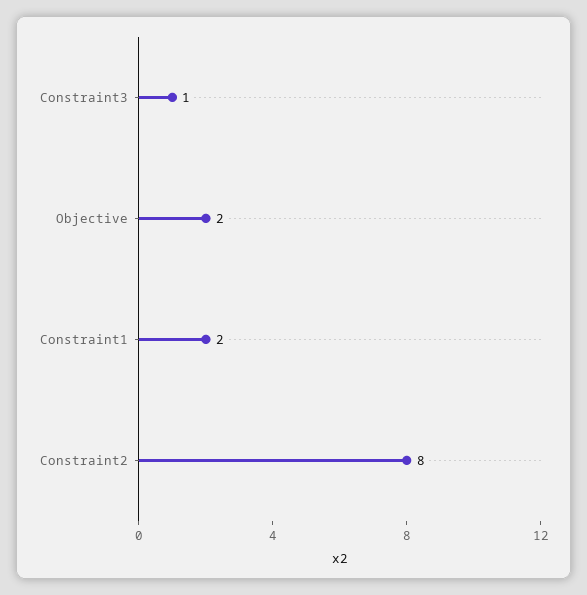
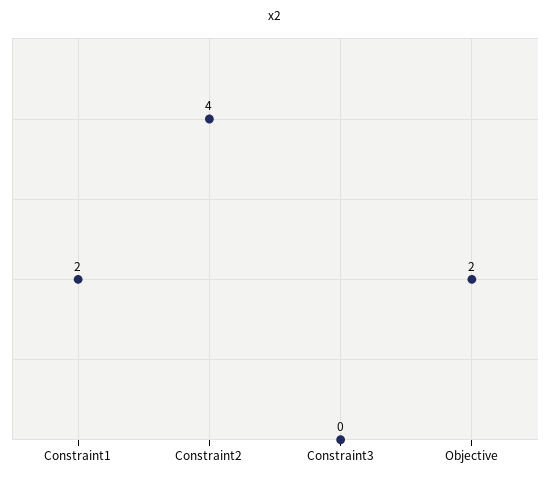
  {
-   "Constraint3": 1,
+   "Constraint3": 0,
    "Objective": 2,
    "Constraint1": 2,
-   "Constraint2": 8
+   "Constraint2": 4
  }

